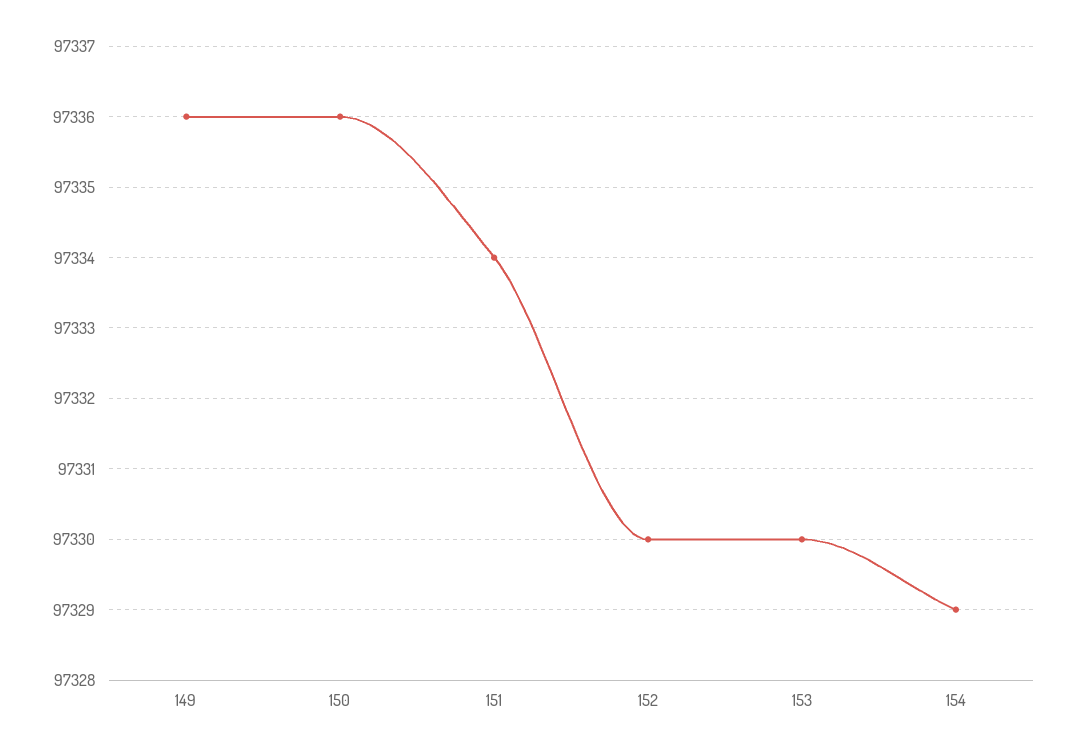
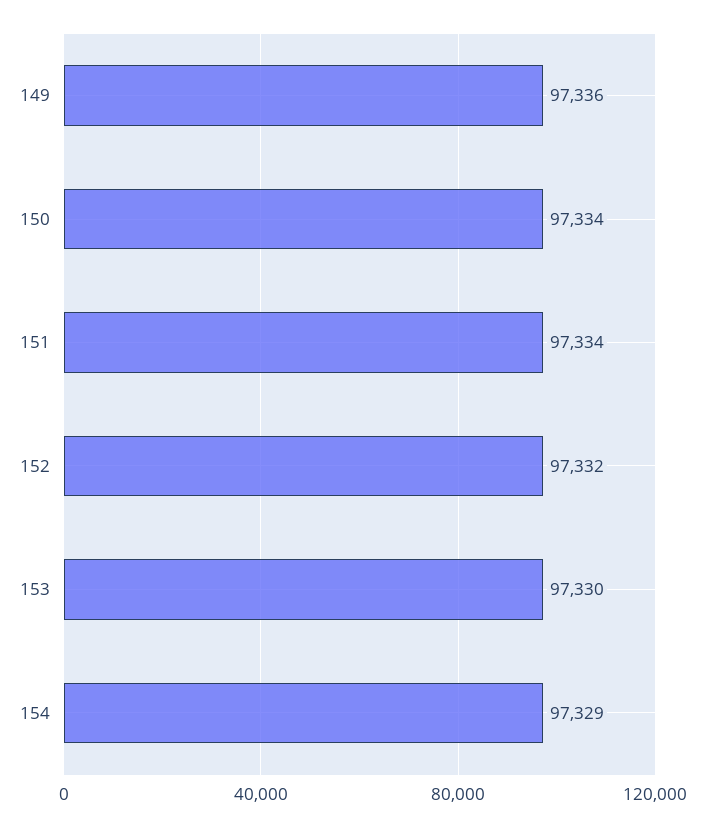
  {
    "149": 97336,
-   "150": 97336,
+   "150": 97334,
    "151": 97334,
-   "152": 97330,
+   "152": 97332,
    "153": 97330,
    "154": 97329
  }

